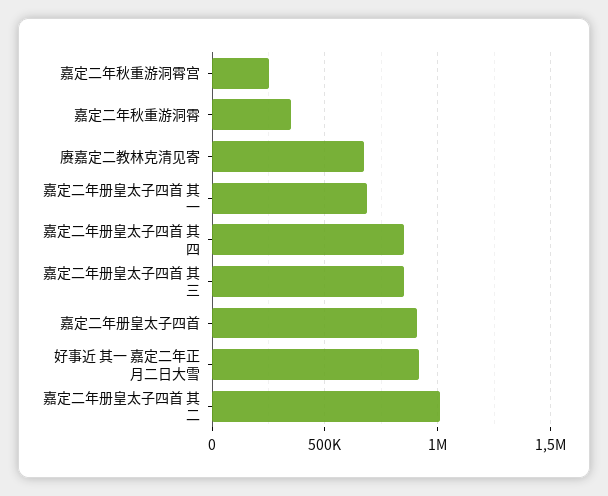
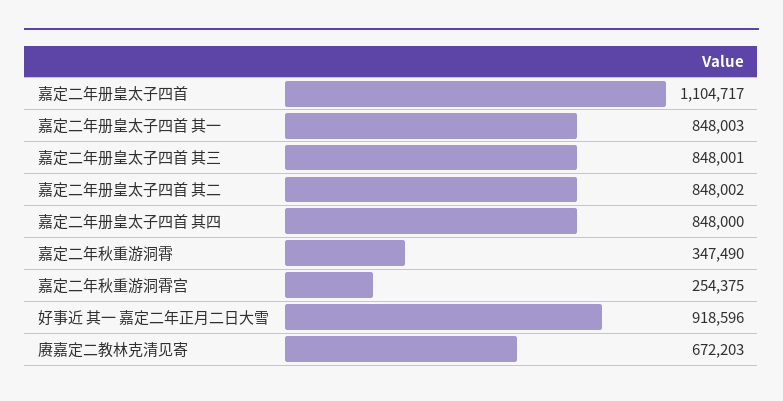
  {
    "嘉定二年秋重游洞霄宫": 254375,
    "嘉定二年秋重游洞霄": 347490,
    "赓嘉定二教林克清见寄": 672203,
-   "嘉定二年册皇太子四首 其一": 700000,
+   "嘉定二年册皇太子四首 其一": 848003,
    "嘉定二年册皇太子四首 其四": 848000,
    "嘉定二年册皇太子四首 其三": 848001,
-   "嘉定二年册皇太子四首": 900000,
+   "嘉定二年册皇太子四首": 1104717,
    "好事近 其一 嘉定二年正月二日大雪": 918596,
-   "嘉定二年册皇太子四首 其二": 1000000
+   "嘉定二年册皇太子四首 其二": 848002
  }

